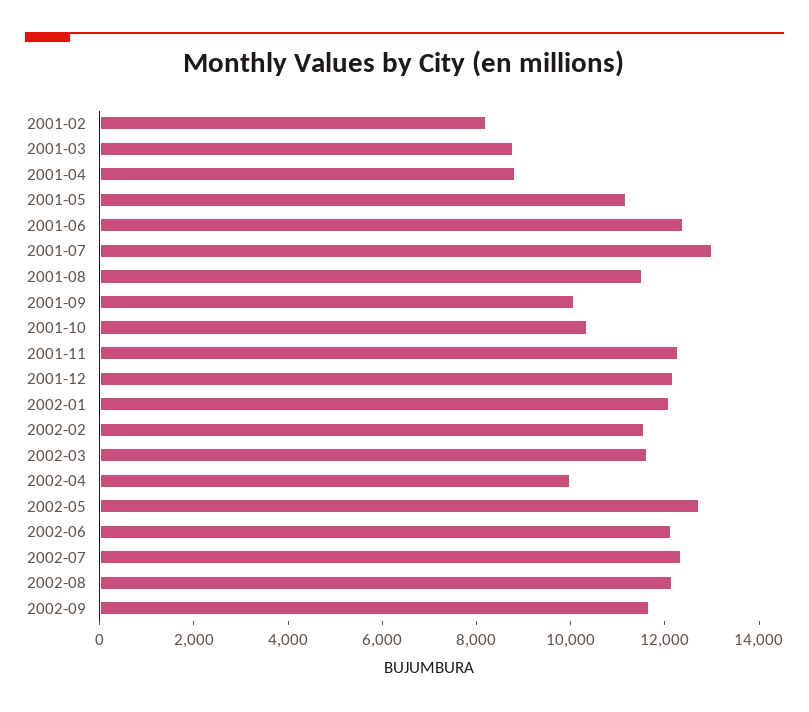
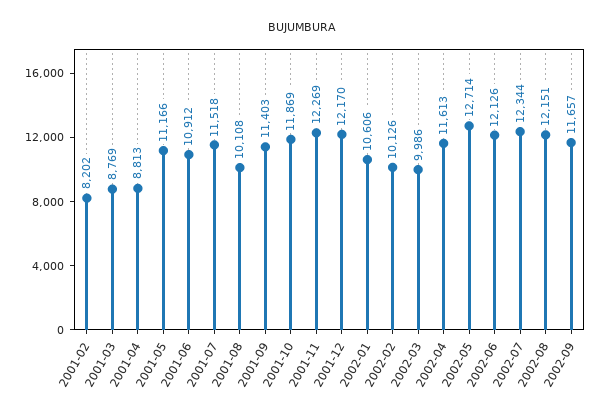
  {
    "2001-02": 8202,
    "2001-03": 8769,
    "2001-04": 8813,
    "2001-05": 11166,
-   "2001-06": 12500,
+   "2001-06": 10912,
-   "2001-07": 13000,
+   "2001-07": 11518,
-   "2001-08": 11500,
+   "2001-08": 10108,
-   "2001-09": 10000,
+   "2001-09": 11403,
-   "2001-10": 10500,
+   "2001-10": 11869,
    "2001-11": 12269,
    "2001-12": 12170,
-   "2002-01": 12000,
+   "2002-01": 10606,
-   "2002-02": 11500,
+   "2002-02": 10126,
-   "2002-03": 11500,
+   "2002-03": 9986,
-   "2002-04": 10000,
+   "2002-04": 11613,
    "2002-05": 12714,
    "2002-06": 12126,
    "2002-07": 12344,
    "2002-08": 12151,
    "2002-09": 11657
  }

